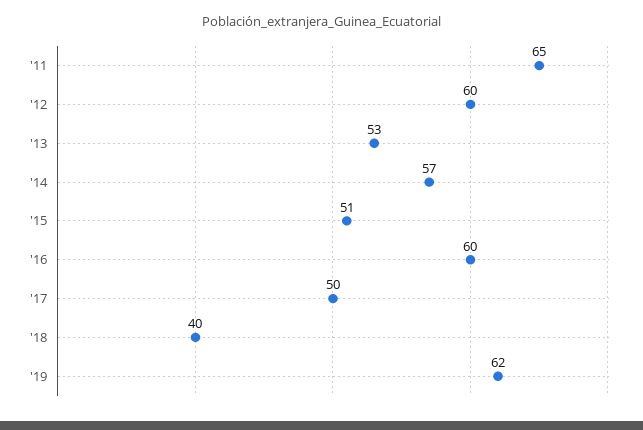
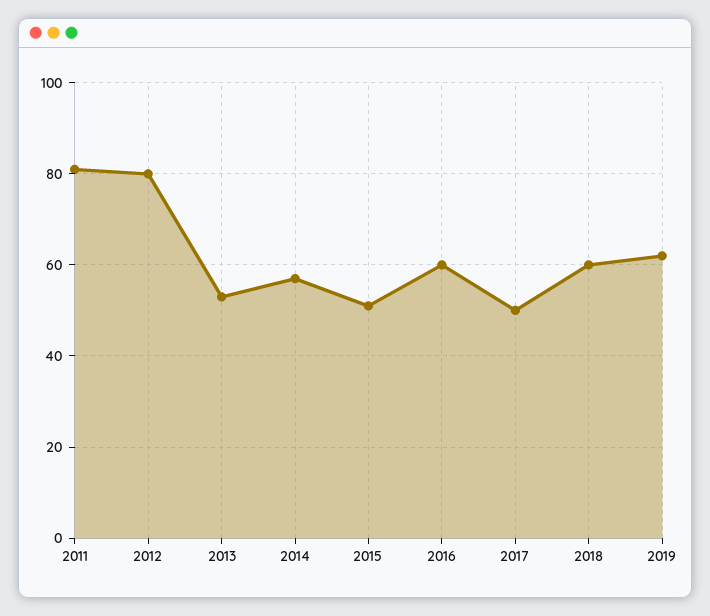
  {
-   "'11": 65,
+   "'11": 80,
-   "'12": 60,
+   "'12": 80,
    "'13": 53,
    "'14": 57,
    "'15": 51,
    "'16": 60,
    "'17": 50,
-   "'18": 40,
+   "'18": 60,
    "'19": 62
  }

